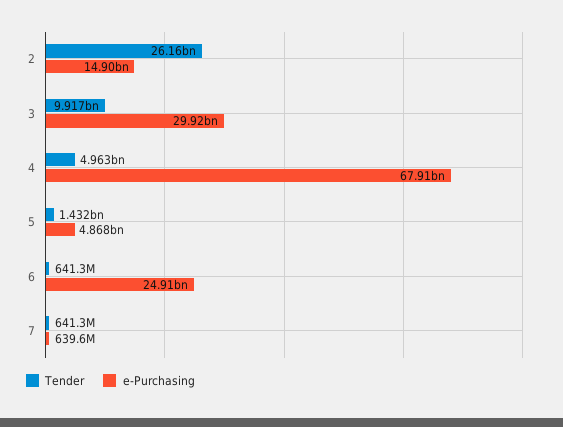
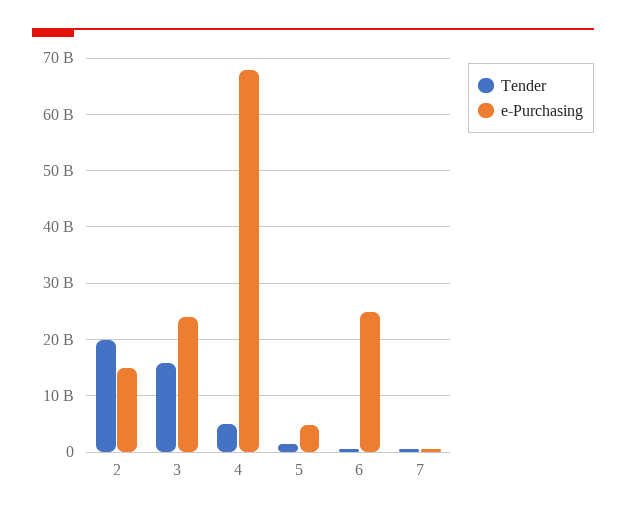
  {
    "Tender": {
-     "2": 26160000000,
+     "2": 20000000000,
-     "3": 9917000000,
+     "3": 16000000000,
      "4": 4963000000,
      "5": 1432000000,
      "6": 641300000,
      "7": 641300000
    },
    "e-Purchasing": {
      "2": 14900000000,
-     "3": 29920000000,
+     "3": 24000000000,
      "4": 67910000000,
      "5": 4868000000,
      "6": 24910000000,
      "7": 639600000
    }
  }

